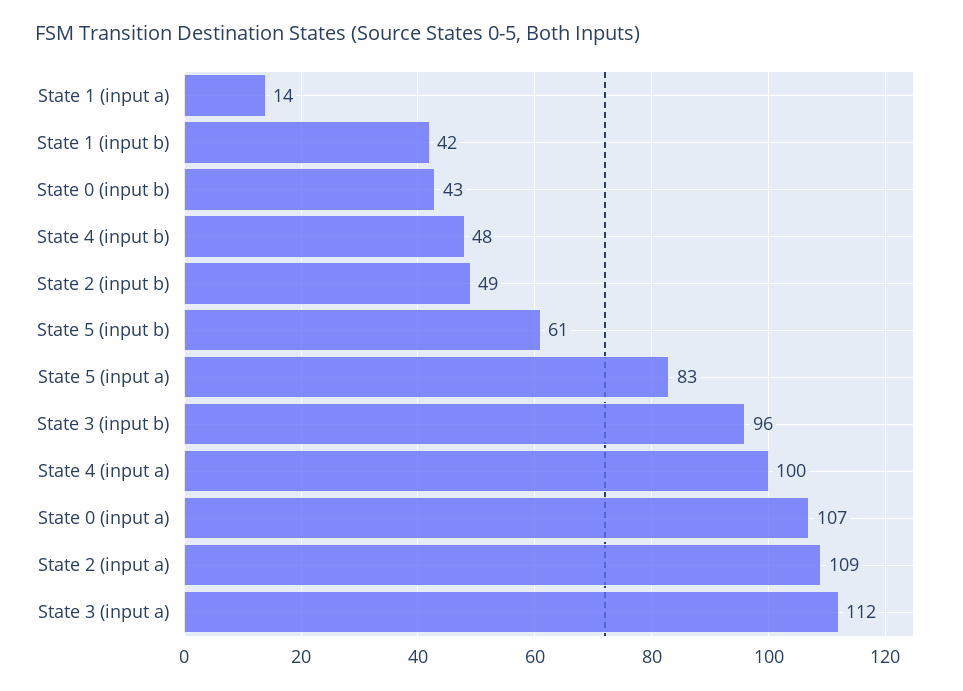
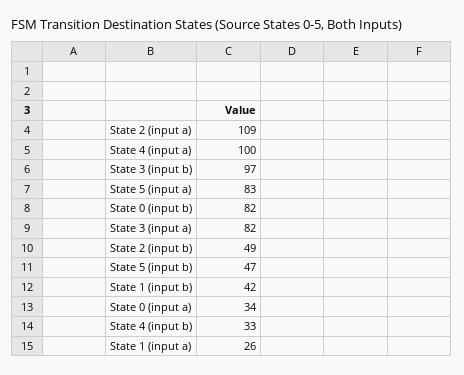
  {
-   "State 1 (input a)": 14,
+   "State 1 (input a)": 26,
    "State 1 (input b)": 42,
-   "State 0 (input b)": 43,
+   "State 0 (input b)": 82,
-   "State 4 (input b)": 48,
+   "State 4 (input b)": 33,
    "State 2 (input b)": 49,
-   "State 5 (input b)": 61,
+   "State 5 (input b)": 47,
    "State 5 (input a)": 83,
-   "State 3 (input b)": 96,
+   "State 3 (input b)": 97,
    "State 4 (input a)": 100,
-   "State 0 (input a)": 107,
+   "State 0 (input a)": 34,
    "State 2 (input a)": 109,
-   "State 3 (input a)": 112
+   "State 3 (input a)": 82
  }

